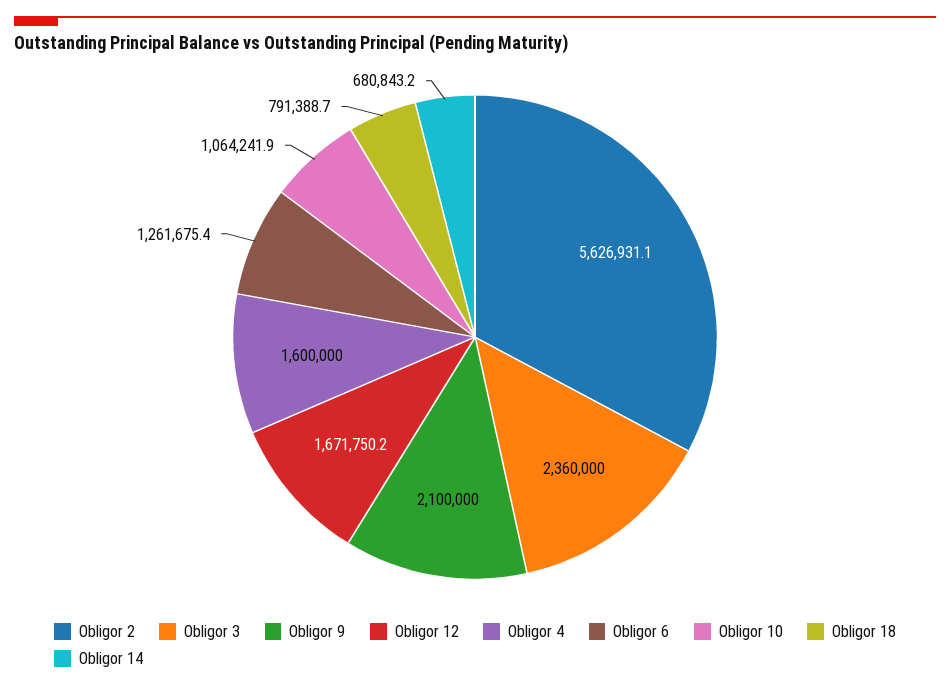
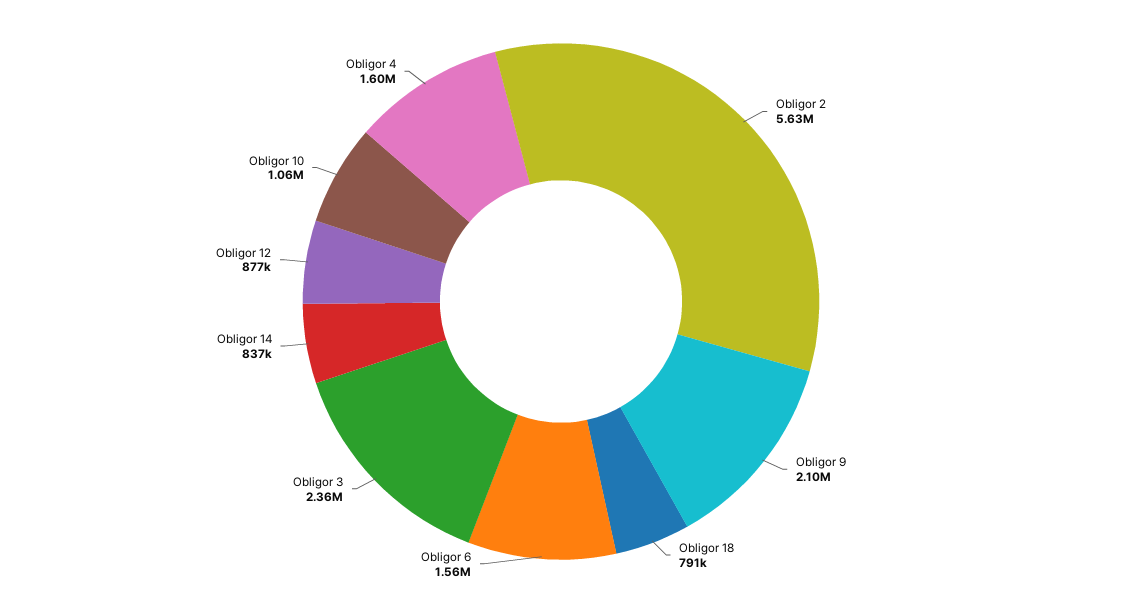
  {
    "Obligor 2": 5626931.1,
    "Obligor 3": 2360000,
    "Obligor 9": 2100000,
-   "Obligor 12": 1671750.2,
+   "Obligor 12": 877000,
    "Obligor 4": 1600000,
-   "Obligor 6": 1261675.4,
+   "Obligor 6": 1560000,
    "Obligor 10": 1064241.9,
    "Obligor 18": 791388.7,
-   "Obligor 14": 680843.2
+   "Obligor 14": 837000
  }

